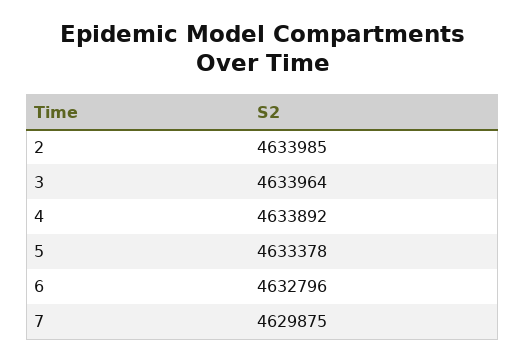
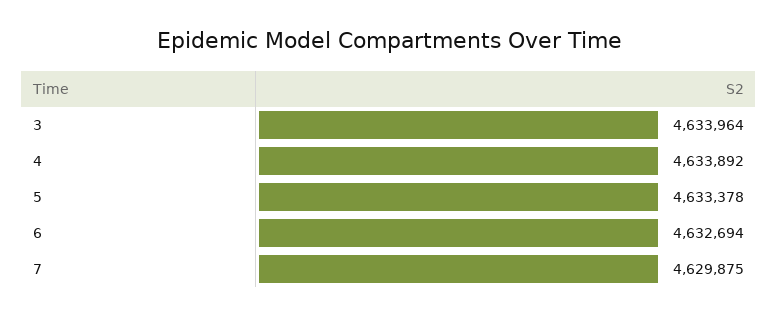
  {
-   "2": 4633985,
    "3": 4633964,
    "4": 4633892,
    "5": 4633378,
-   "6": 4632796,
+   "6": 4632694,
    "7": 4629875
  }

